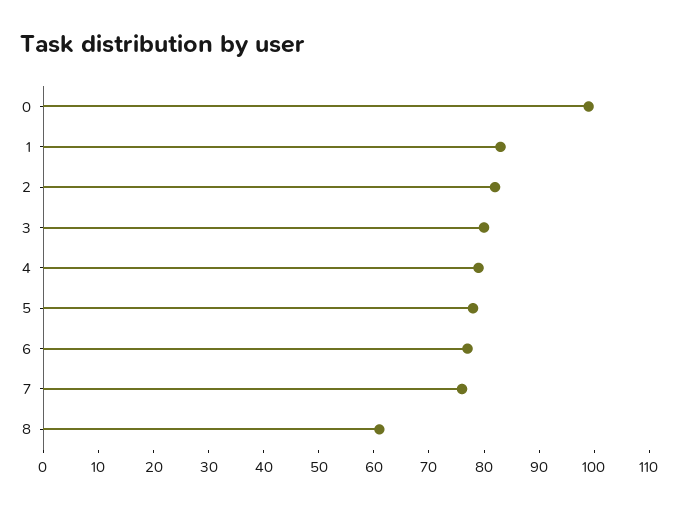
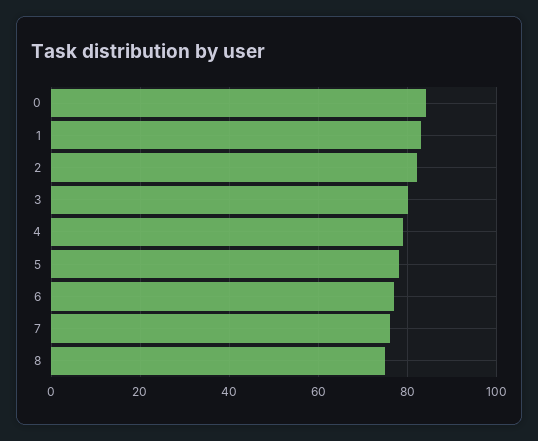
  {
-   "0": 100,
+   "0": 85,
    "1": 85,
    "2": 80,
    "3": 80,
    "4": 80,
    "5": 80,
    "6": 75,
    "7": 75,
-   "8": 60
+   "8": 75
  }

